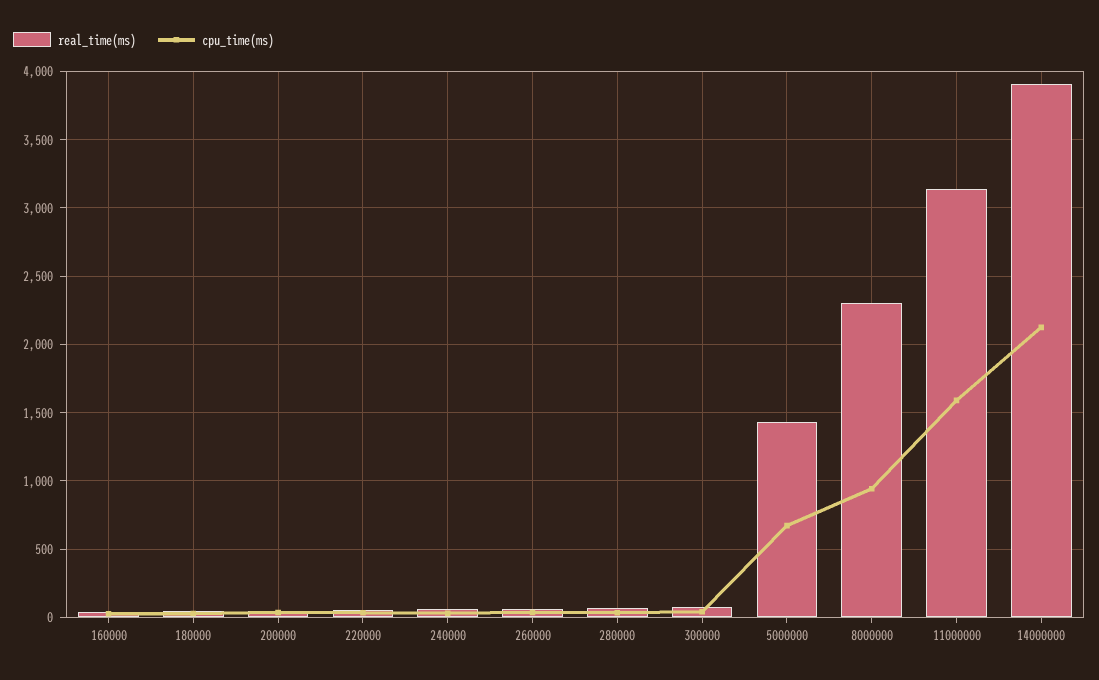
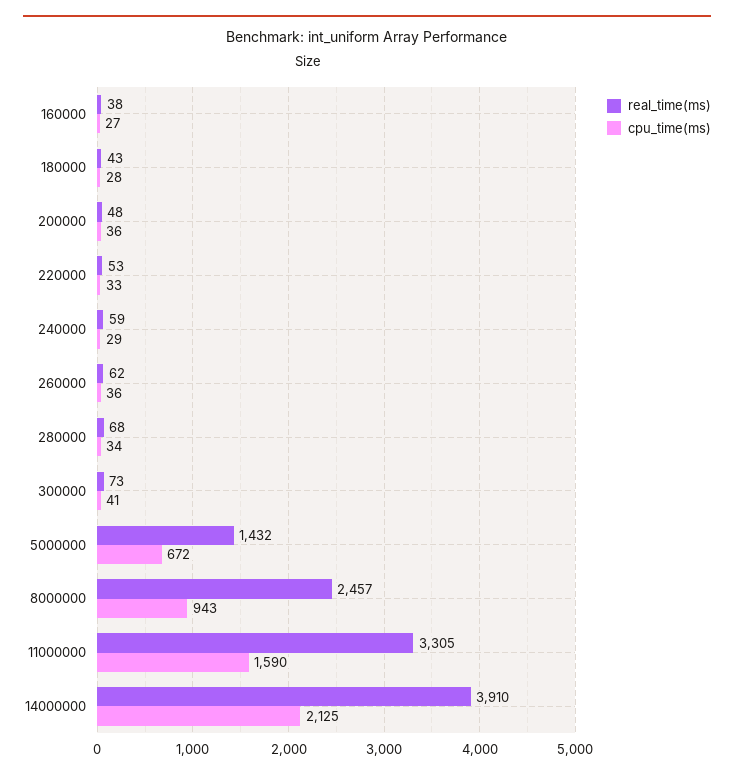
  {
    "real_time(ms)": {
      "160000": 38,
      "180000": 43,
      "200000": 48,
      "220000": 53,
      "240000": 59,
      "260000": 62,
      "280000": 68,
      "300000": 73,
      "5000000": 1432,
-     "8000000": 2300,
+     "8000000": 2457,
-     "11000000": 3150,
+     "11000000": 3305,
      "14000000": 3910
    },
    "cpu_time(ms)": {
      "160000": 27,
      "180000": 28,
      "200000": 36,
      "220000": 33,
      "240000": 29,
      "260000": 36,
      "280000": 34,
      "300000": 41,
      "5000000": 672,
      "8000000": 943,
      "11000000": 1590,
      "14000000": 2125
    }
  }

